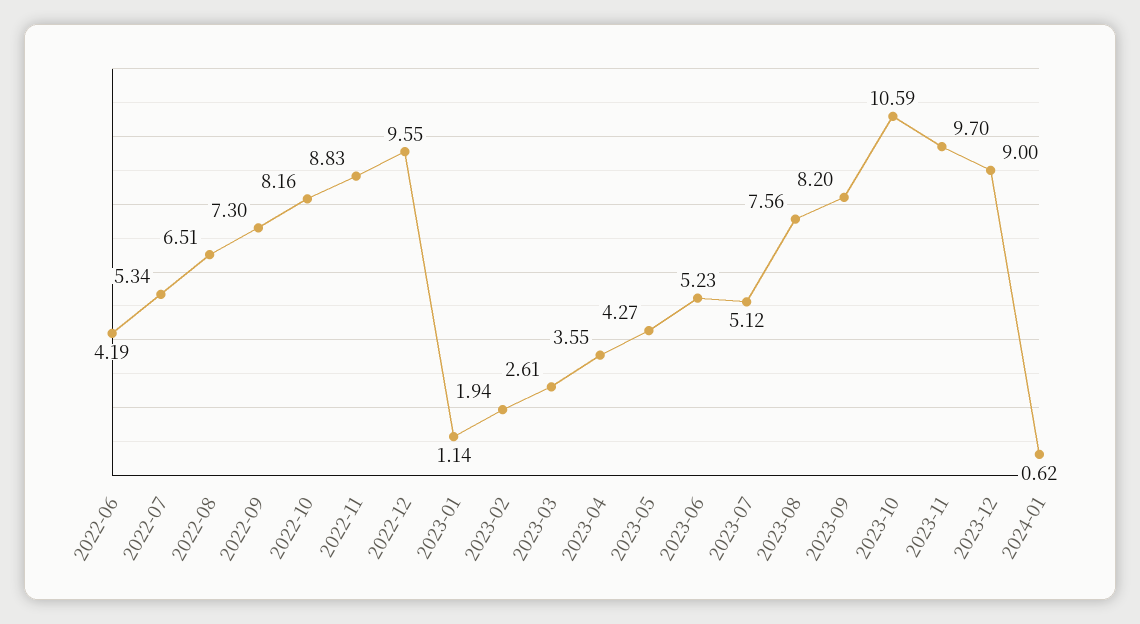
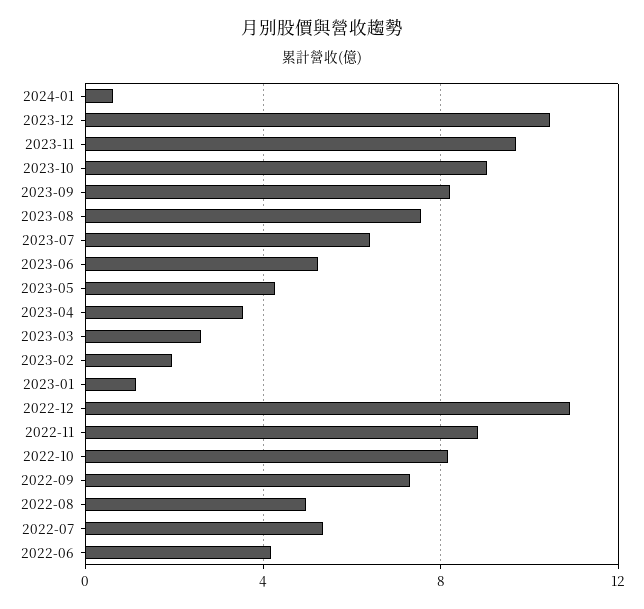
  {
    "2022-06": 4.19,
    "2022-07": 5.34,
-   "2022-08": 6.51,
+   "2022-08": 5,
    "2022-09": 7.3,
    "2022-10": 8.16,
    "2022-11": 8.83,
-   "2022-12": 9.55,
+   "2022-12": 11,
    "2023-01": 1.14,
    "2023-02": 1.94,
    "2023-03": 2.61,
    "2023-04": 3.55,
    "2023-05": 4.27,
    "2023-06": 5.23,
-   "2023-07": 5.12,
+   "2023-07": 6.5,
    "2023-08": 7.56,
    "2023-09": 8.2,
-   "2023-10": 10.59,
+   "2023-10": 9,
    "2023-11": 9.7,
-   "2023-12": 9,
+   "2023-12": 10.5,
    "2024-01": 0.62
  }

